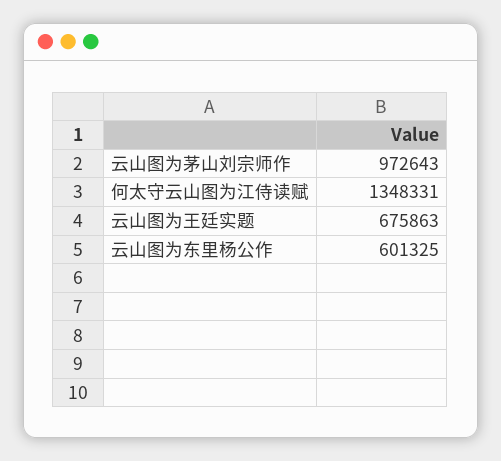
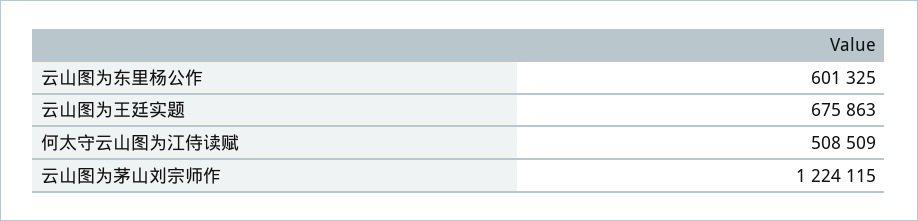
  {
-   "云山图为茅山刘宗师作": 972643,
+   "云山图为茅山刘宗师作": 1224115,
-   "何太守云山图为江侍读赋": 1348331,
+   "何太守云山图为江侍读赋": 508509,
    "云山图为王廷实题": 675863,
    "云山图为东里杨公作": 601325
  }

